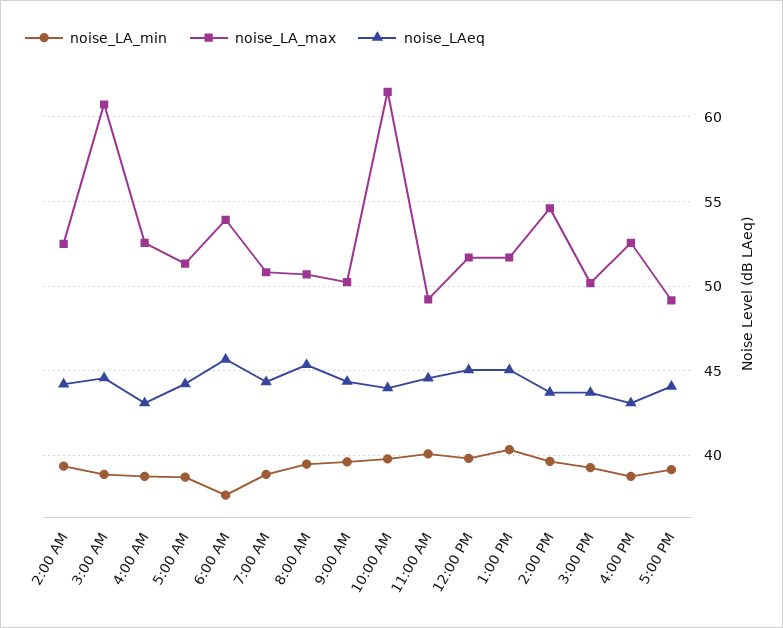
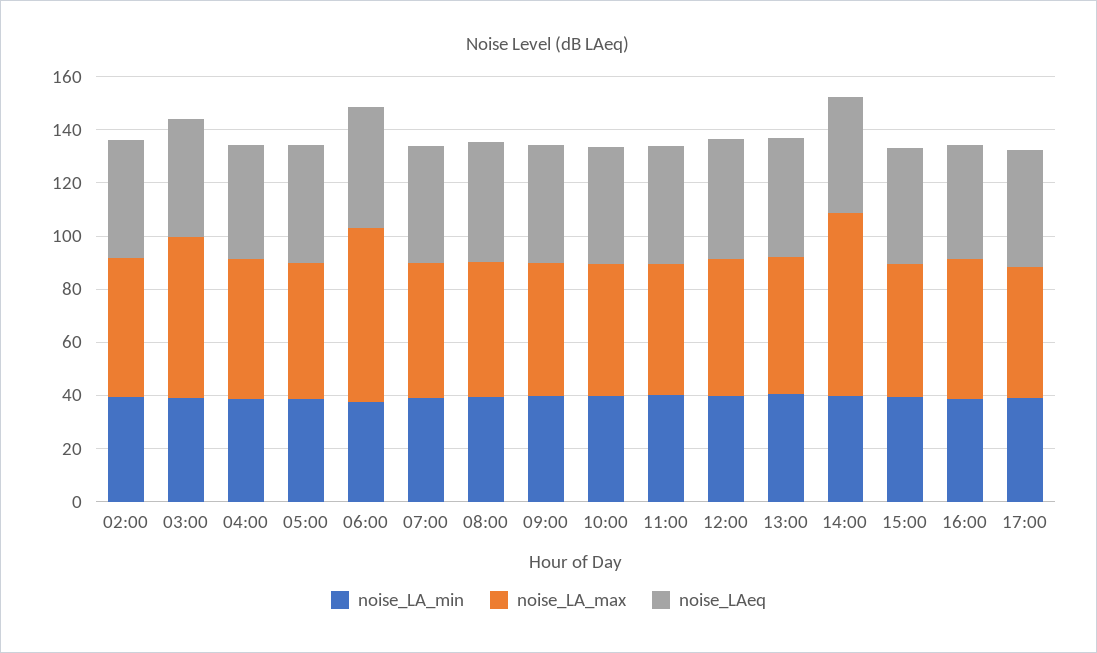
  {
    "noise_LA_min": {
      "2:00 AM": 39.5,
      "3:00 AM": 39,
      "4:00 AM": 39,
      "5:00 AM": 38.5,
      "6:00 AM": 37.5,
      "7:00 AM": 39,
      "8:00 AM": 39.5,
      "9:00 AM": 39.5,
      "10:00 AM": 40,
      "11:00 AM": 40,
      "12:00 PM": 40,
      "1:00 PM": 40.5,
      "2:00 PM": 39.5,
      "3:00 PM": 39.5,
      "4:00 PM": 39,
      "5:00 PM": 39
    },
    "noise_LA_max": {
      "2:00 AM": 52.5,
      "3:00 AM": 60.5,
      "4:00 AM": 52.5,
      "5:00 AM": 51.5,
-     "6:00 AM": 54,
+     "6:00 AM": 65,
      "7:00 AM": 51,
      "8:00 AM": 50.5,
      "9:00 AM": 50,
-     "10:00 AM": 61.5,
+     "10:00 AM": 50,
      "11:00 AM": 49,
      "12:00 PM": 51.5,
      "1:00 PM": 51.5,
-     "2:00 PM": 54.5,
+     "2:00 PM": 70,
      "3:00 PM": 50,
      "4:00 PM": 52.5,
      "5:00 PM": 49
    },
    "noise_LAeq": {
      "2:00 AM": 44,
      "3:00 AM": 44.5,
      "4:00 AM": 43,
      "5:00 AM": 44,
      "6:00 AM": 45.5,
      "7:00 AM": 44.5,
      "8:00 AM": 45.5,
      "9:00 AM": 44.5,
      "10:00 AM": 44,
      "11:00 AM": 44.5,
      "12:00 PM": 45,
      "1:00 PM": 45,
      "2:00 PM": 43.5,
      "3:00 PM": 43.5,
      "4:00 PM": 43,
      "5:00 PM": 44
    }
  }

